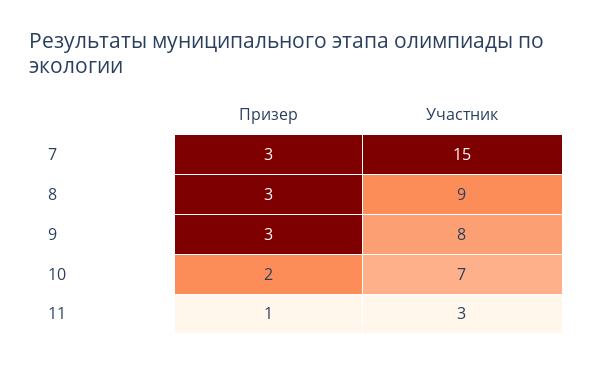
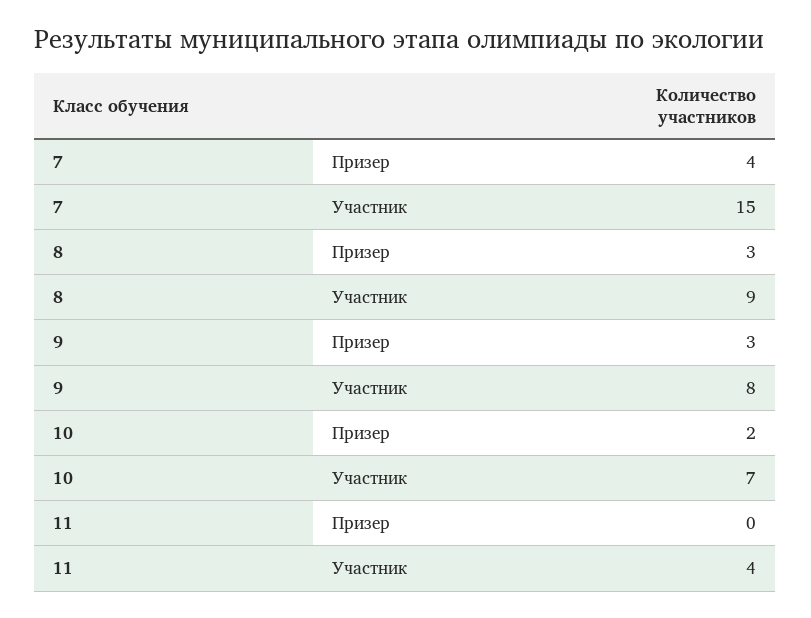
  {
    "Призер": {
-     "7": 3,
+     "7": 4,
      "8": 3,
      "9": 3,
      "10": 2,
-     "11": 1
+     "11": 0
    },
    "Участник": {
      "7": 15,
      "8": 9,
      "9": 8,
      "10": 7,
-     "11": 3
+     "11": 4
    }
  }

